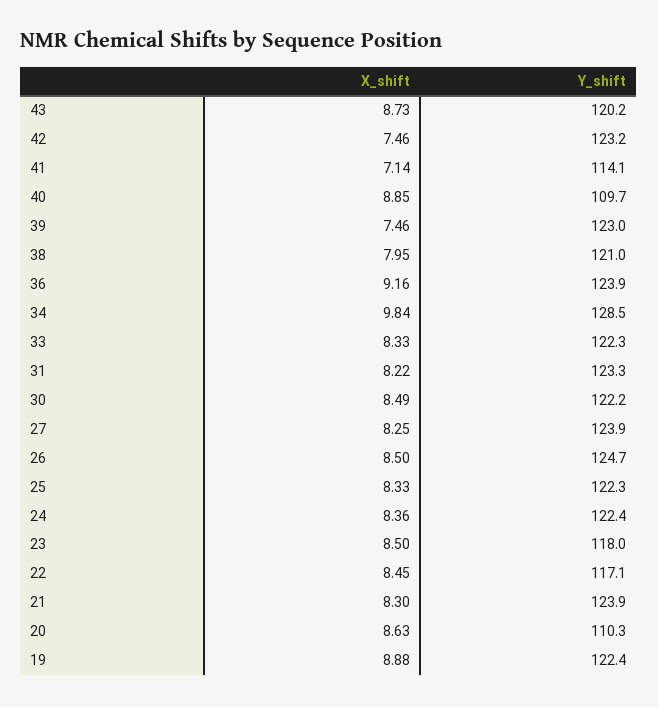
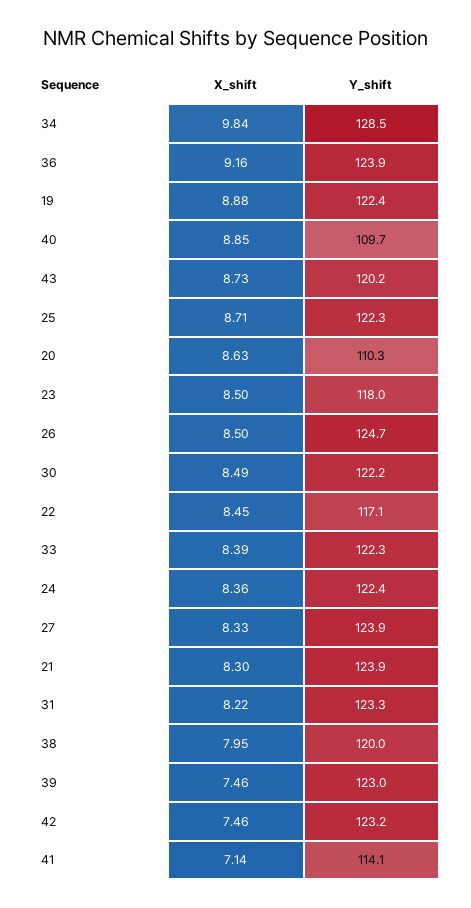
  {
    "X_shift": {
      "43": 8.73,
      "42": 7.46,
      "41": 7.14,
      "40": 8.85,
      "39": 7.46,
      "38": 7.95,
      "36": 9.16,
      "34": 9.84,
-     "33": 8.33,
+     "33": 8.39,
      "31": 8.22,
      "30": 8.49,
-     "27": 8.25,
+     "27": 8.33,
      "26": 8.5,
-     "25": 8.33,
+     "25": 8.71,
      "24": 8.36,
      "23": 8.5,
      "22": 8.45,
      "21": 8.3,
      "20": 8.63,
      "19": 8.88
    },
    "Y_shift": {
      "43": 120.2,
      "42": 123.2,
      "41": 114.1,
      "40": 109.7,
      "39": 123,
-     "38": 121,
+     "38": 120,
      "36": 123.9,
      "34": 128.5,
      "33": 122.3,
      "31": 123.3,
      "30": 122.2,
      "27": 123.9,
      "26": 124.7,
      "25": 122.3,
      "24": 122.4,
      "23": 118,
      "22": 117.1,
      "21": 123.9,
      "20": 110.3,
      "19": 122.4
    }
  }

